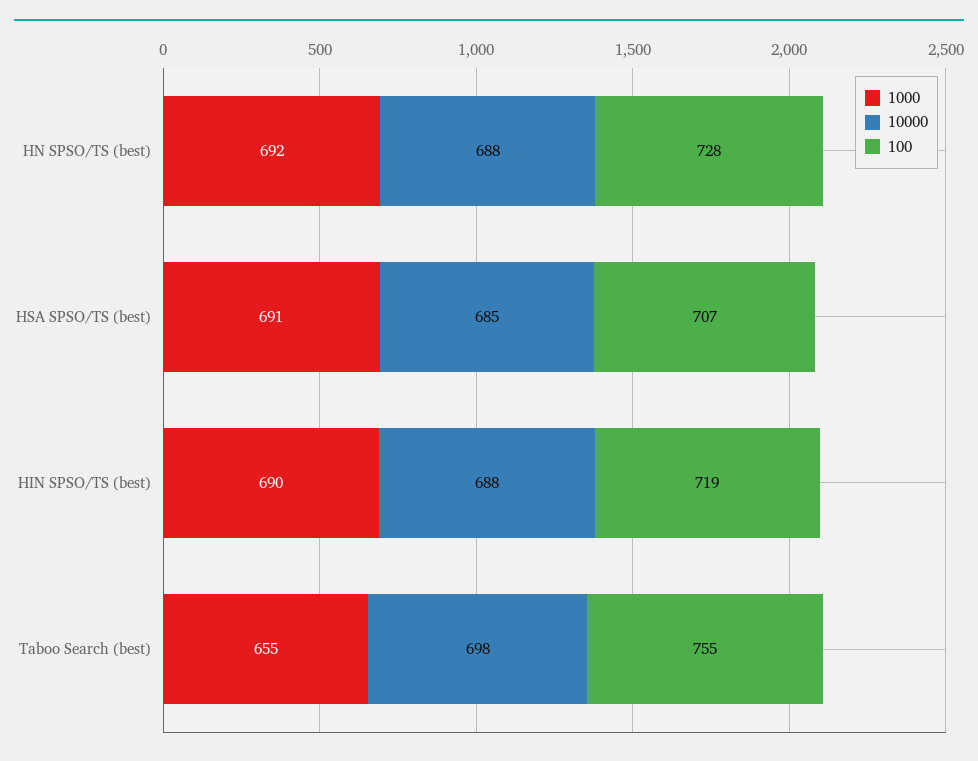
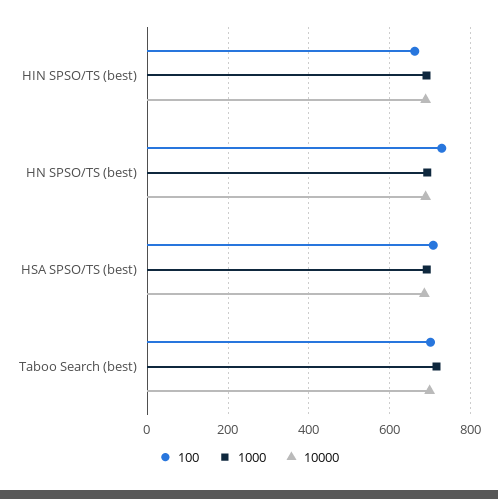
  {
    "1000": {
      "HN SPSO/TS (best)": 692,
      "HSA SPSO/TS (best)": 691,
      "HIN SPSO/TS (best)": 690,
-     "Taboo Search (best)": 655
+     "Taboo Search (best)": 720
    },
    "10000": {
      "HN SPSO/TS (best)": 688,
      "HSA SPSO/TS (best)": 685,
      "HIN SPSO/TS (best)": 688,
      "Taboo Search (best)": 698
    },
    "100": {
      "HN SPSO/TS (best)": 728,
      "HSA SPSO/TS (best)": 707,
-     "HIN SPSO/TS (best)": 719,
+     "HIN SPSO/TS (best)": 660,
-     "Taboo Search (best)": 755
+     "Taboo Search (best)": 700
    }
  }

